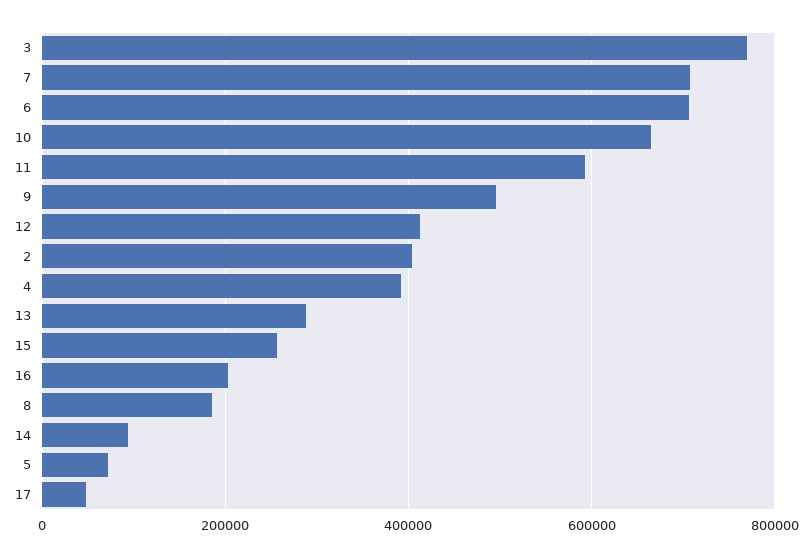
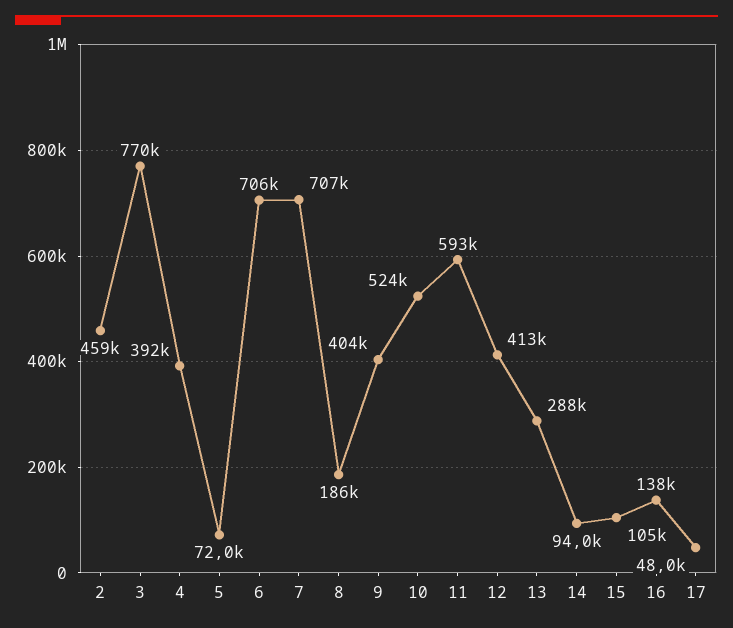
  {
    "3": 770000,
    "7": 707000,
    "6": 706000,
-   "10": 660000,
+   "10": 524000,
    "11": 593000,
-   "9": 500000,
+   "9": 404000,
    "12": 413000,
-   "2": 400000,
+   "2": 459000,
    "4": 392000,
    "13": 288000,
-   "15": 260000,
+   "15": 105000,
-   "16": 200000,
+   "16": 138000,
    "8": 186000,
    "14": 94000,
    "5": 72000,
    "17": 48000
  }

